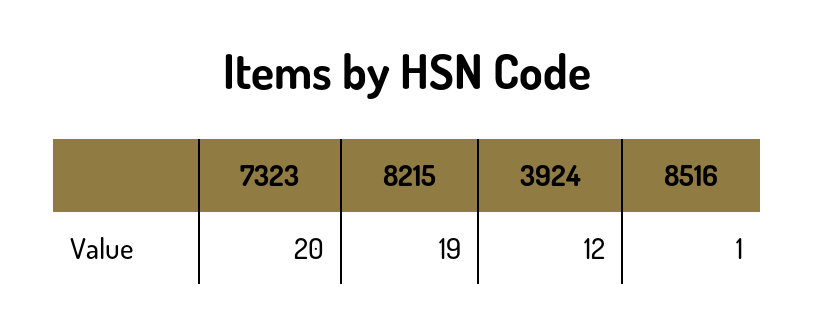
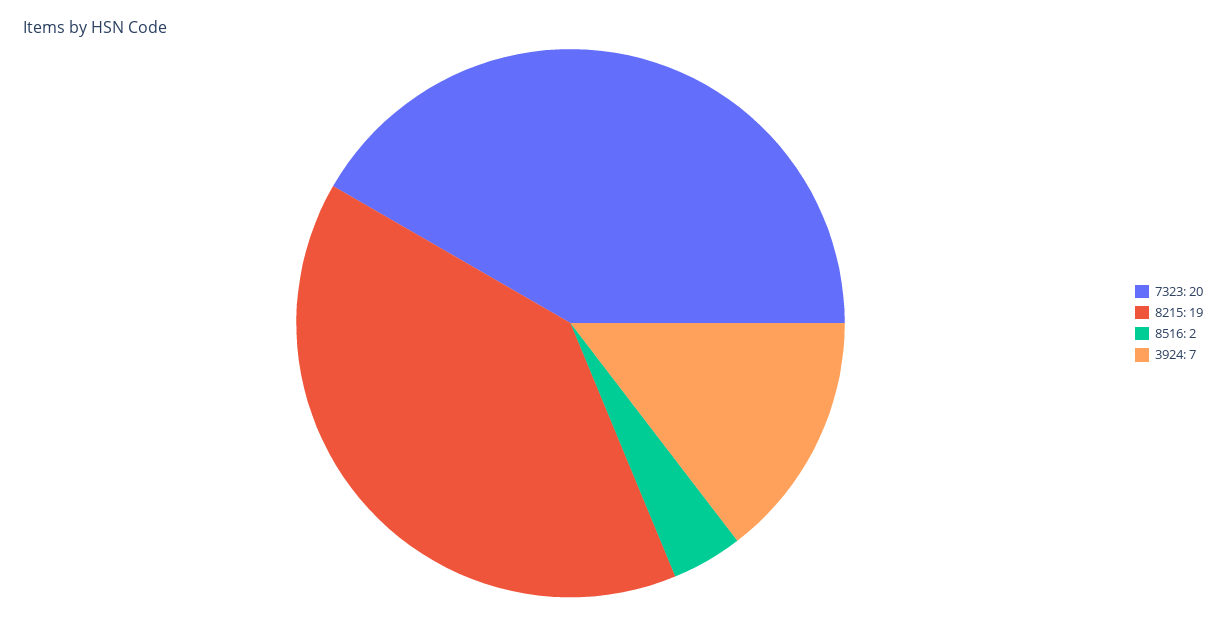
  {
    "7323": 20,
    "8215": 19,
-   "3924": 12,
+   "3924": 7,
-   "8516": 1
+   "8516": 2
  }

